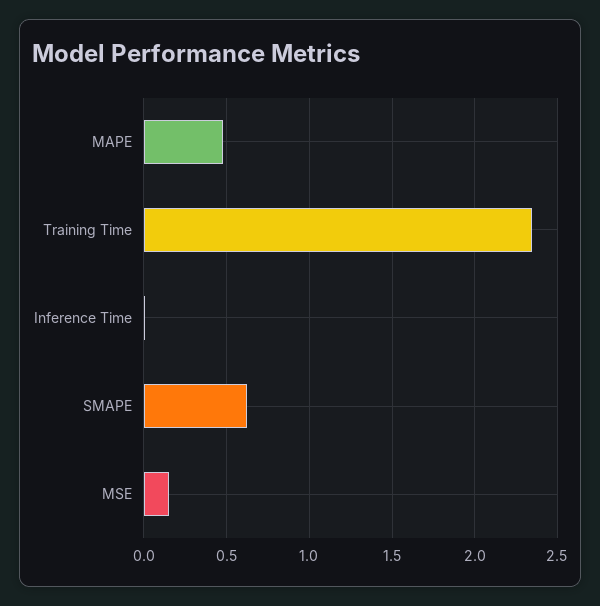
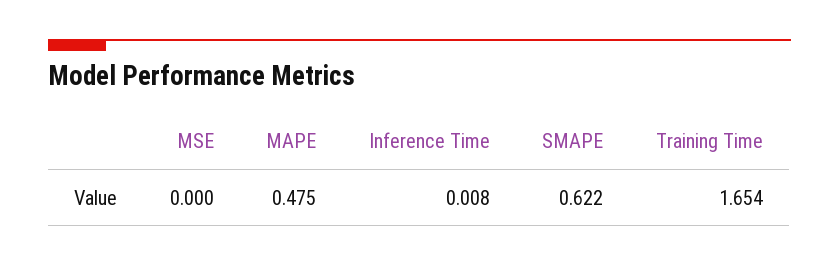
  {
    "MAPE": 0.475,
-   "Training Time": 2.35,
+   "Training Time": 1.654,
    "Inference Time": 0.008,
    "SMAPE": 0.622,
-   "MSE": 0.15
+   "MSE": 0
  }

